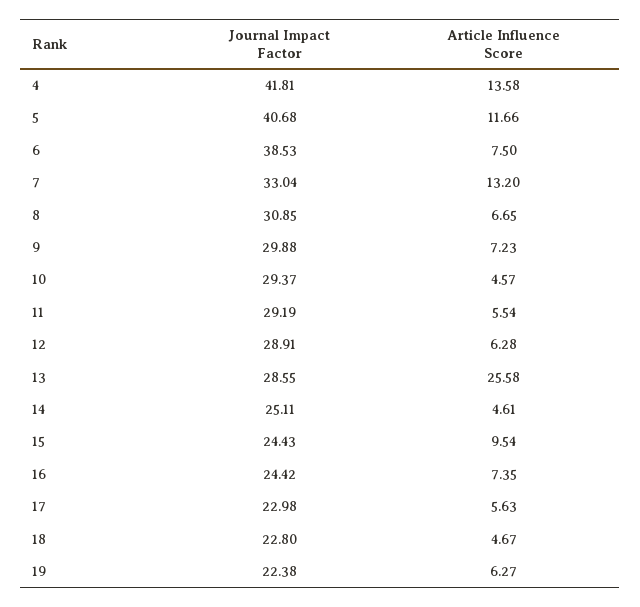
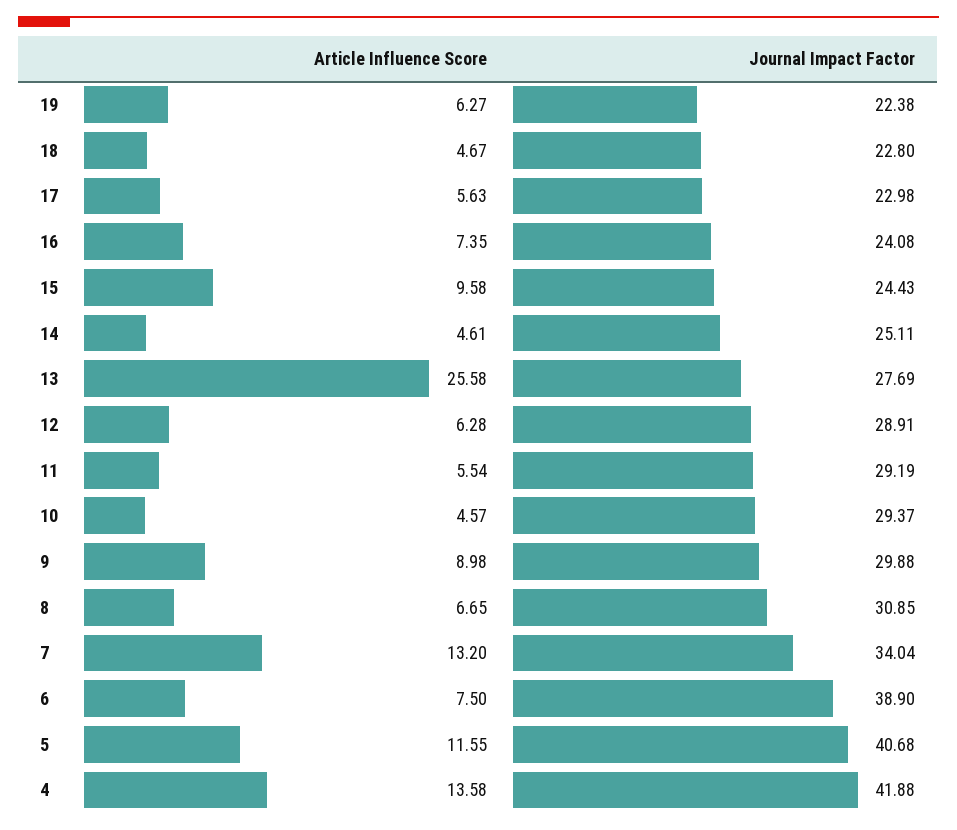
  {
    "Journal Impact Factor": {
-     "4": 41.81,
+     "4": 41.88,
      "5": 40.68,
-     "6": 38.53,
+     "6": 38.9,
-     "7": 33.04,
+     "7": 34.04,
      "8": 30.85,
      "9": 29.88,
      "10": 29.37,
      "11": 29.19,
      "12": 28.91,
-     "13": 28.55,
+     "13": 27.69,
      "14": 25.11,
      "15": 24.43,
-     "16": 24.42,
+     "16": 24.08,
      "17": 22.98,
      "18": 22.8,
      "19": 22.38
    },
    "Article Influence Score": {
      "4": 13.58,
-     "5": 11.66,
+     "5": 11.55,
      "6": 7.5,
      "7": 13.2,
      "8": 6.65,
-     "9": 7.23,
+     "9": 8.98,
      "10": 4.57,
      "11": 5.54,
      "12": 6.28,
      "13": 25.58,
      "14": 4.61,
-     "15": 9.54,
+     "15": 9.58,
      "16": 7.35,
      "17": 5.63,
      "18": 4.67,
      "19": 6.27
    }
  }

